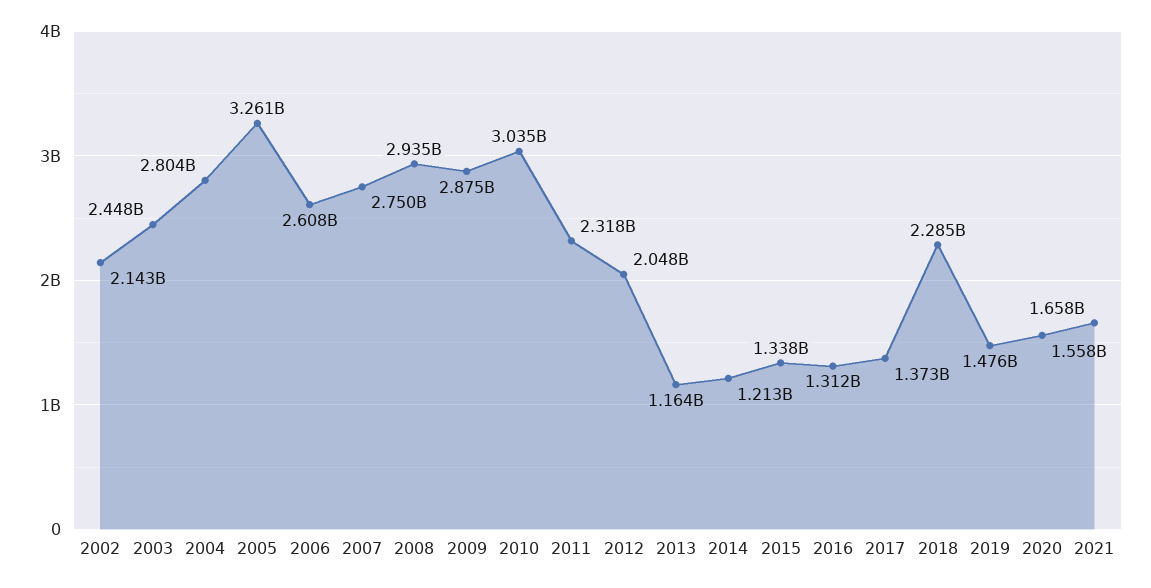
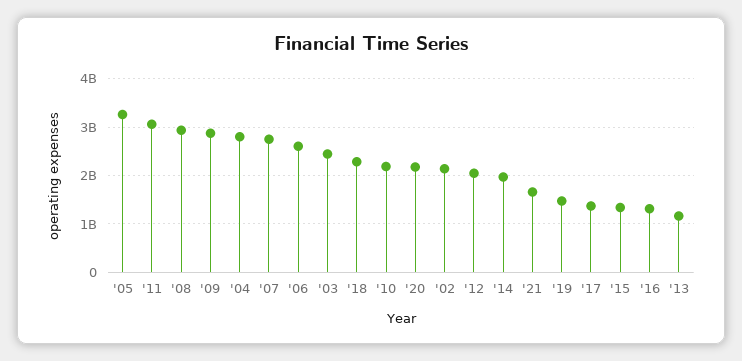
  {
    "2002": 2143000000,
    "2003": 2448000000,
    "2004": 2804000000,
    "2005": 3261000000,
    "2006": 2608000000,
    "2007": 2750000000,
    "2008": 2935000000,
    "2009": 2875000000,
-   "2010": 3035000000,
+   "2010": 2200000000,
-   "2011": 2318000000,
+   "2011": 3000000000,
    "2012": 2048000000,
    "2013": 1164000000,
-   "2014": 1213000000,
+   "2014": 2000000000,
    "2015": 1338000000,
    "2016": 1312000000,
    "2017": 1373000000,
    "2018": 2285000000,
    "2019": 1476000000,
-   "2020": 1558000000,
+   "2020": 2200000000,
    "2021": 1658000000
  }

